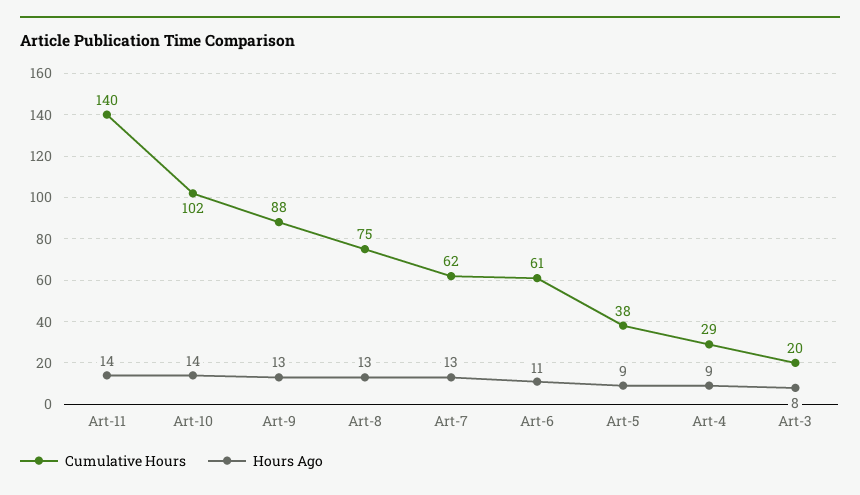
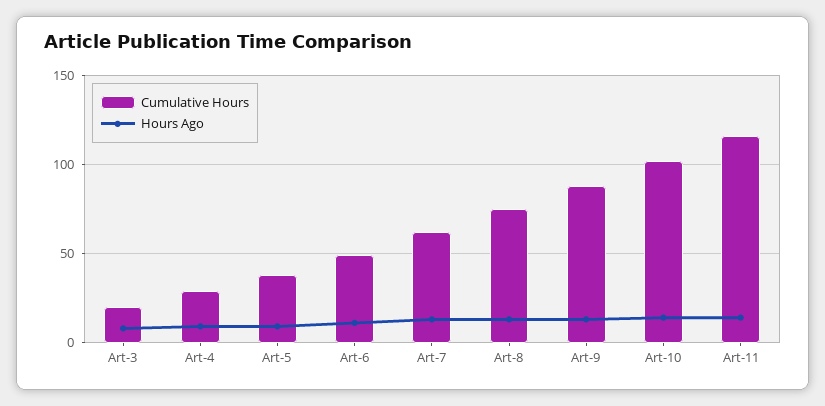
  {
    "Cumulative Hours": {
-     "Art-11": 140,
+     "Art-11": 115,
      "Art-10": 102,
      "Art-9": 88,
      "Art-8": 75,
      "Art-7": 62,
-     "Art-6": 61,
+     "Art-6": 50,
      "Art-5": 38,
      "Art-4": 29,
      "Art-3": 20
    },
    "Hours Ago": {
      "Art-11": 14,
      "Art-10": 14,
      "Art-9": 13,
      "Art-8": 13,
      "Art-7": 13,
      "Art-6": 11,
      "Art-5": 9,
      "Art-4": 9,
      "Art-3": 8
    }
  }

